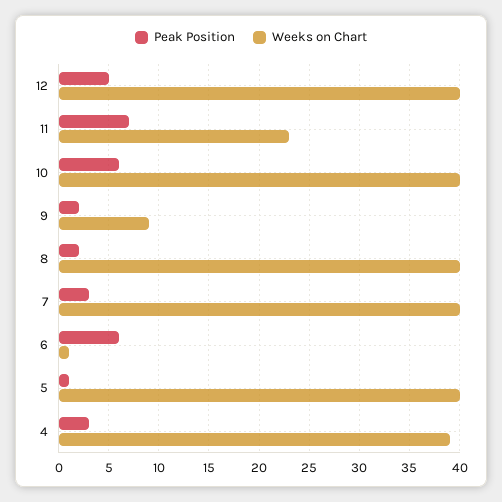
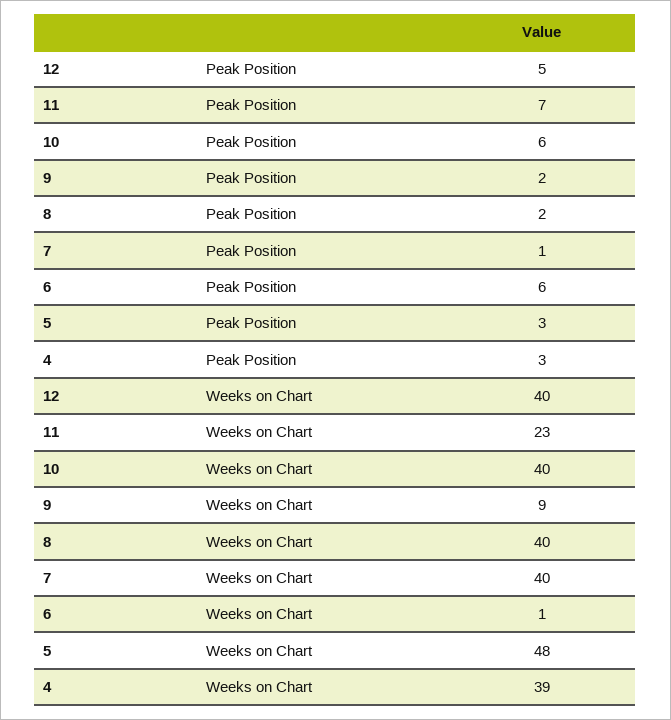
  {
    "Peak Position": {
      "12": 5,
      "11": 7,
      "10": 6,
      "9": 2,
      "8": 2,
-     "7": 3,
+     "7": 1,
      "6": 6,
-     "5": 1,
+     "5": 3,
      "4": 3
    },
    "Weeks on Chart": {
      "12": 40,
      "11": 23,
      "10": 40,
      "9": 9,
      "8": 40,
      "7": 40,
      "6": 1,
-     "5": 40,
+     "5": 48,
      "4": 39
    }
  }

